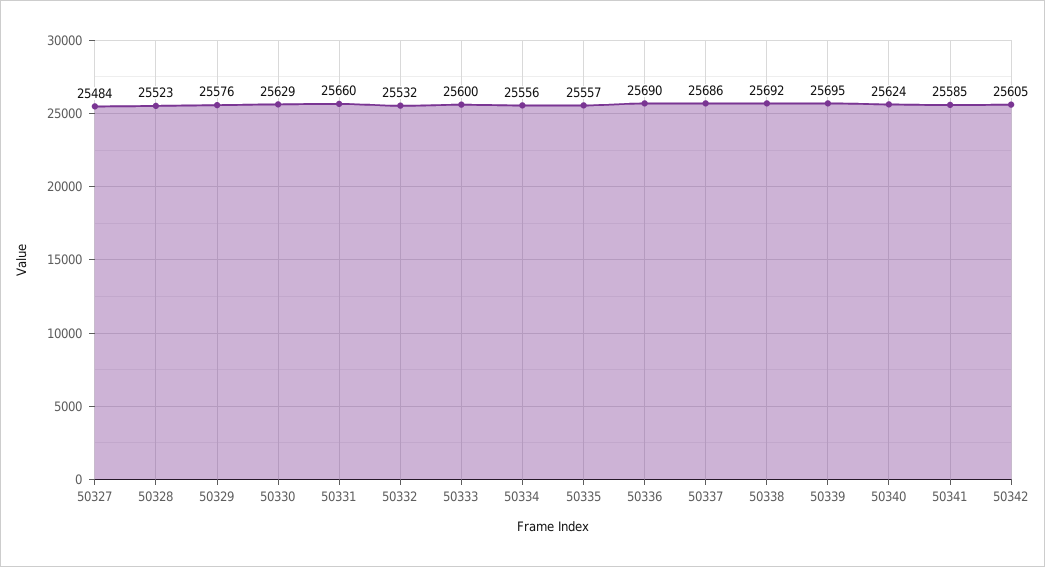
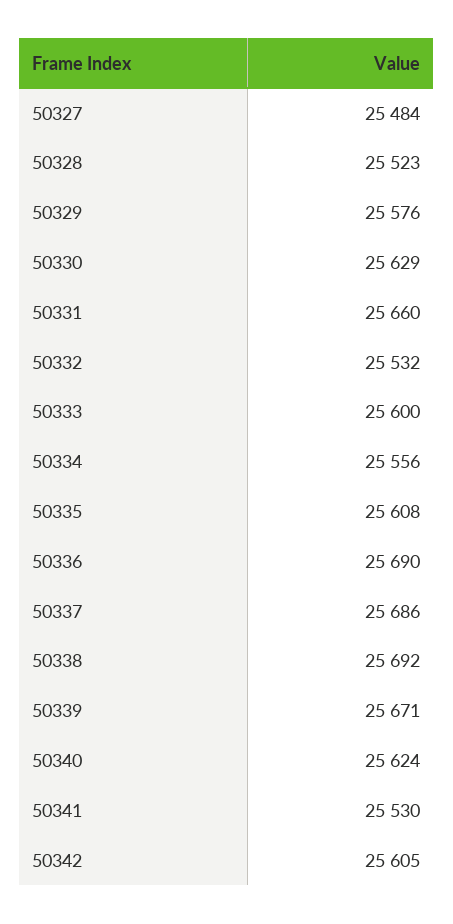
  {
    "50327": 25484,
    "50328": 25523,
    "50329": 25576,
    "50330": 25629,
    "50331": 25660,
    "50332": 25532,
    "50333": 25600,
    "50334": 25556,
-   "50335": 25557,
+   "50335": 25608,
    "50336": 25690,
    "50337": 25686,
    "50338": 25692,
-   "50339": 25695,
+   "50339": 25671,
    "50340": 25624,
-   "50341": 25585,
+   "50341": 25530,
    "50342": 25605
  }

